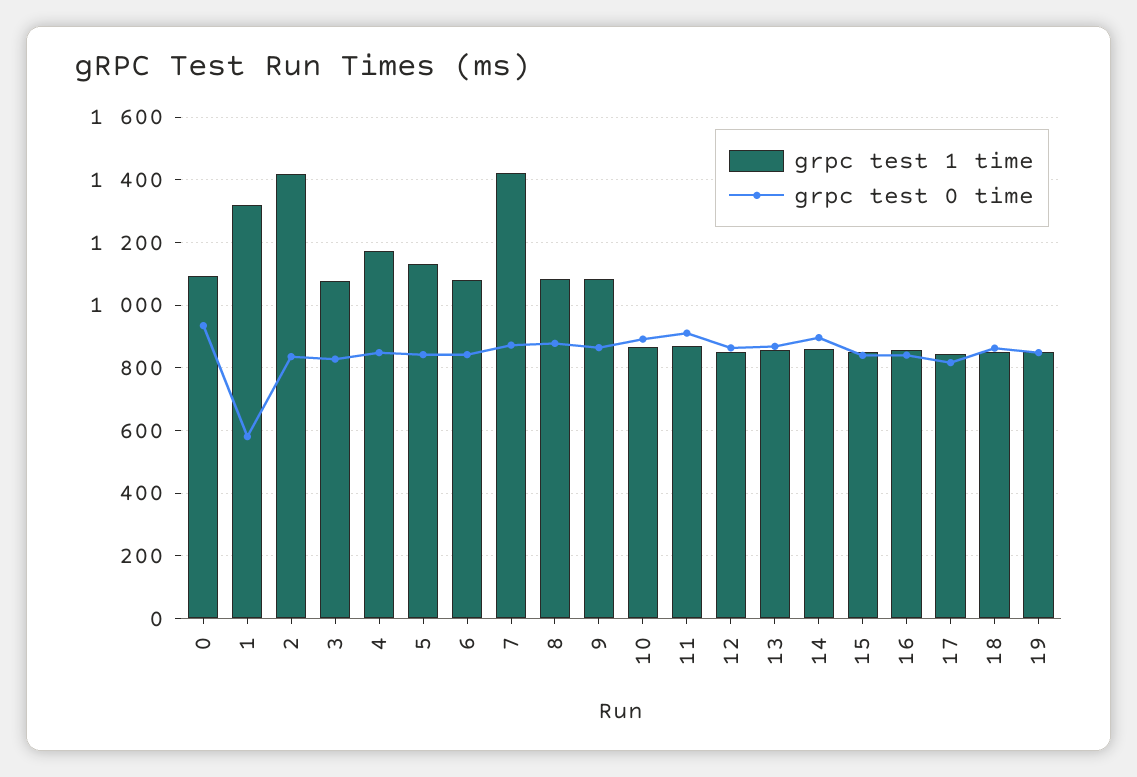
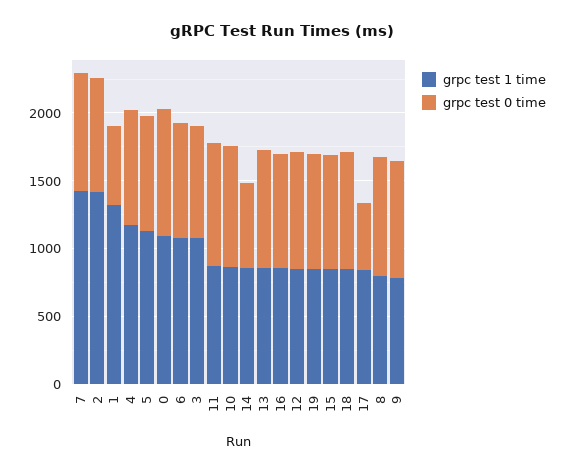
  {
    "grpc test 1 time": {
      "0": 1100,
      "1": 1320,
      "2": 1420,
      "3": 1080,
      "4": 1180,
      "5": 1140,
      "6": 1080,
      "7": 1420,
-     "8": 1080,
+     "8": 800,
-     "9": 1080,
+     "9": 800,
      "10": 860,
      "11": 880,
      "12": 860,
      "13": 860,
      "14": 860,
      "15": 860,
      "16": 860,
      "17": 840,
      "18": 860,
      "19": 860
    },
    "grpc test 0 time": {
      "0": 940,
      "1": 580,
      "2": 840,
      "3": 820,
      "4": 840,
      "5": 840,
      "6": 840,
      "7": 880,
      "8": 880,
      "9": 860,
      "10": 900,
      "11": 920,
      "12": 860,
      "13": 860,
-     "14": 900,
+     "14": 600,
      "15": 840,
      "16": 840,
-     "17": 820,
+     "17": 500,
      "18": 860,
      "19": 840
    }
  }

